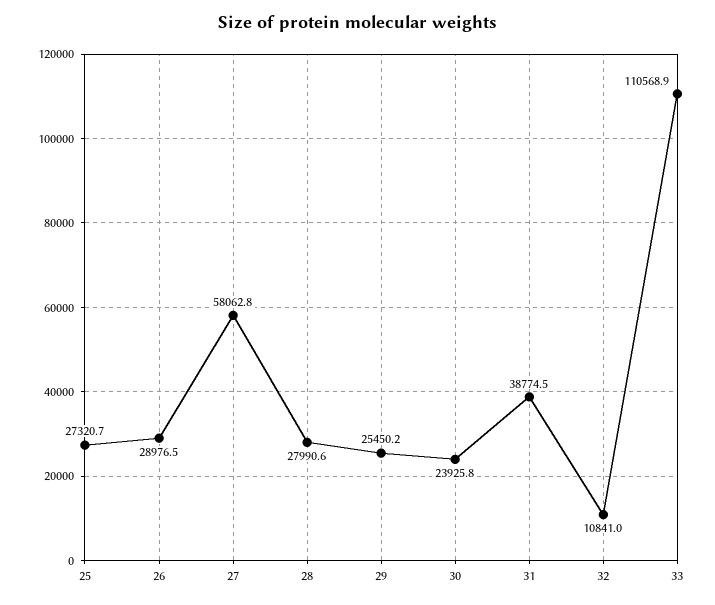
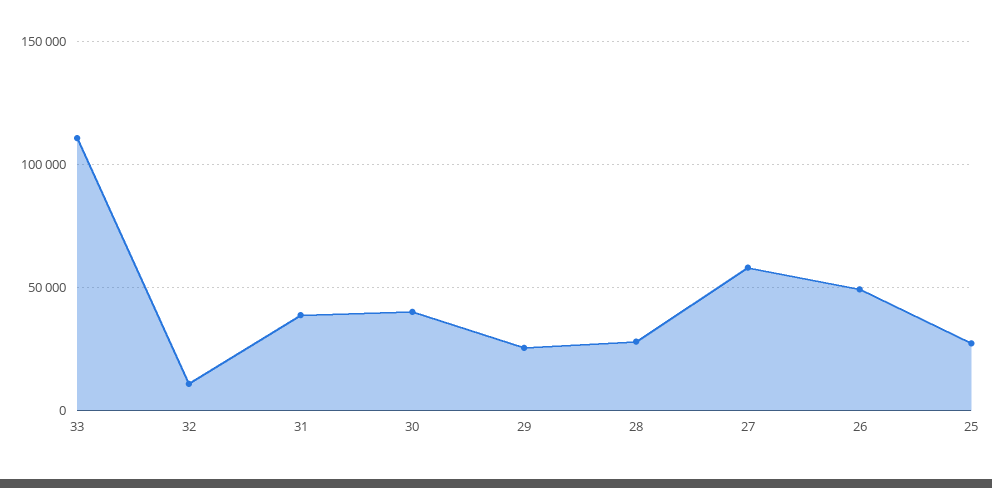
  {
    "25": 27320.7,
-   "26": 28976.5,
+   "26": 50000,
    "27": 58062.8,
    "28": 27990.6,
    "29": 25450.2,
-   "30": 23925.8,
+   "30": 40000,
    "31": 38774.5,
    "32": 10841,
    "33": 110568.9
  }

